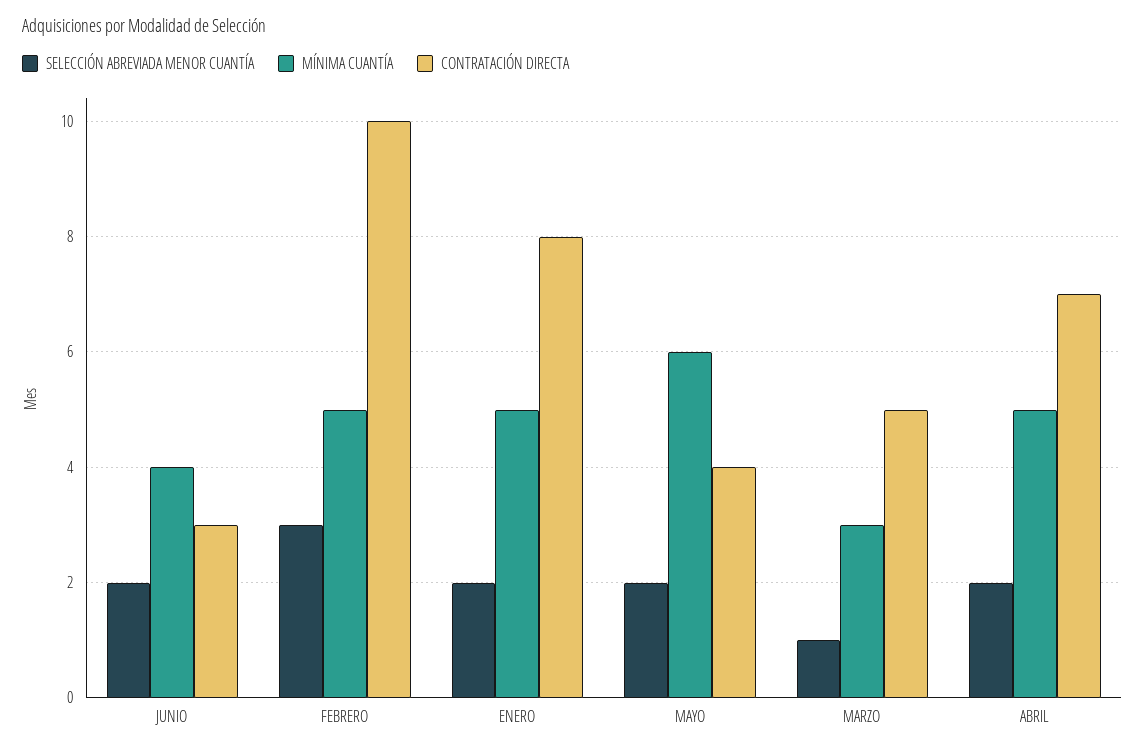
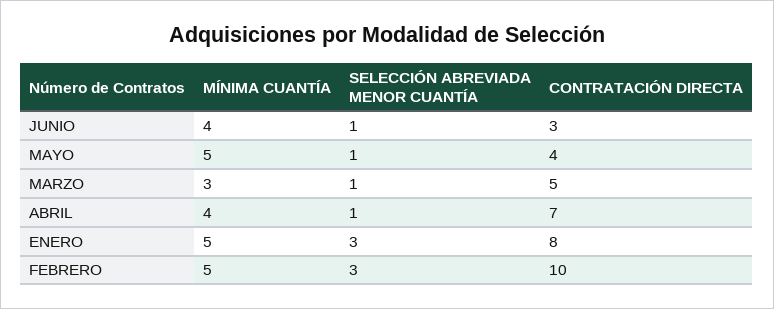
  {
    "SELECCIÓN ABREVIADA MENOR CUANTÍA": {
-     "JUNIO": 2,
+     "JUNIO": 1,
      "FEBRERO": 3,
-     "ENERO": 2,
+     "ENERO": 3,
-     "MAYO": 2,
+     "MAYO": 1,
      "MARZO": 1,
-     "ABRIL": 2
+     "ABRIL": 1
    },
    "MÍNIMA CUANTÍA": {
      "JUNIO": 4,
      "FEBRERO": 5,
      "ENERO": 5,
-     "MAYO": 6,
+     "MAYO": 5,
      "MARZO": 3,
-     "ABRIL": 5
+     "ABRIL": 4
    },
    "CONTRATACIÓN DIRECTA": {
      "JUNIO": 3,
      "FEBRERO": 10,
      "ENERO": 8,
      "MAYO": 4,
      "MARZO": 5,
      "ABRIL": 7
    }
  }

